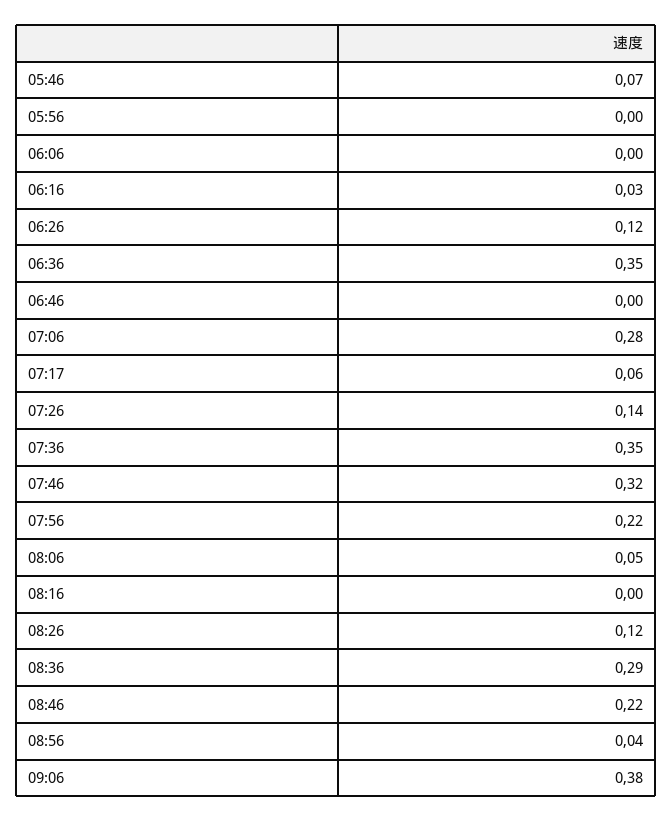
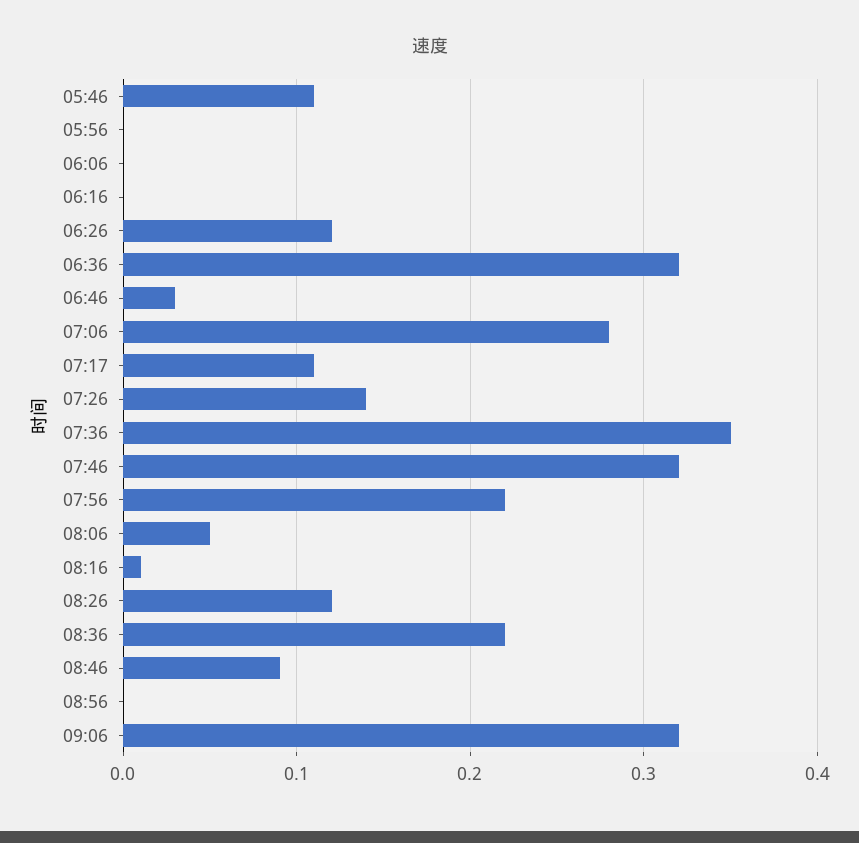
  {
-   "05:46": 0.07,
+   "05:46": 0.11,
    "05:56": 0,
    "06:06": 0,
-   "06:16": 0.03,
+   "06:16": 0,
    "06:26": 0.12,
-   "06:36": 0.35,
+   "06:36": 0.32,
-   "06:46": 0,
+   "06:46": 0.03,
    "07:06": 0.28,
-   "07:17": 0.06,
+   "07:17": 0.11,
    "07:26": 0.14,
    "07:36": 0.35,
    "07:46": 0.32,
    "07:56": 0.22,
    "08:06": 0.05,
-   "08:16": 0,
+   "08:16": 0.01,
    "08:26": 0.12,
-   "08:36": 0.29,
+   "08:36": 0.22,
-   "08:46": 0.22,
+   "08:46": 0.09,
-   "08:56": 0.04,
+   "08:56": 0,
-   "09:06": 0.38
+   "09:06": 0.32
  }

